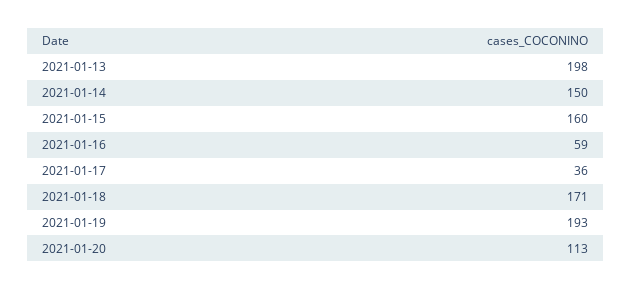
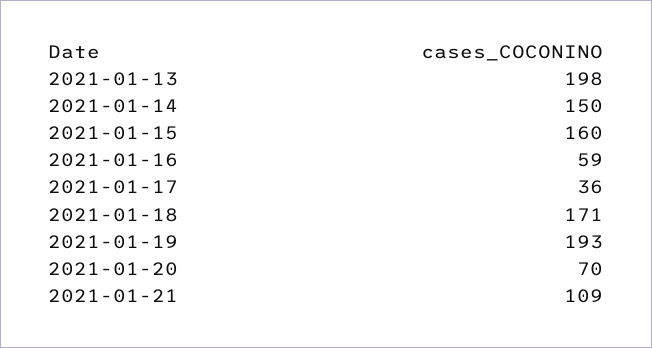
  {
    "2021-01-13": 198,
    "2021-01-14": 150,
    "2021-01-15": 160,
    "2021-01-16": 59,
    "2021-01-17": 36,
    "2021-01-18": 171,
    "2021-01-19": 193,
-   "2021-01-20": 113
+   "2021-01-20": 70,
+   "2021-01-21": 109
  }

